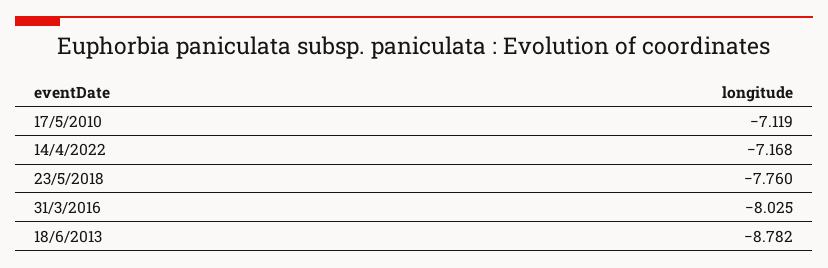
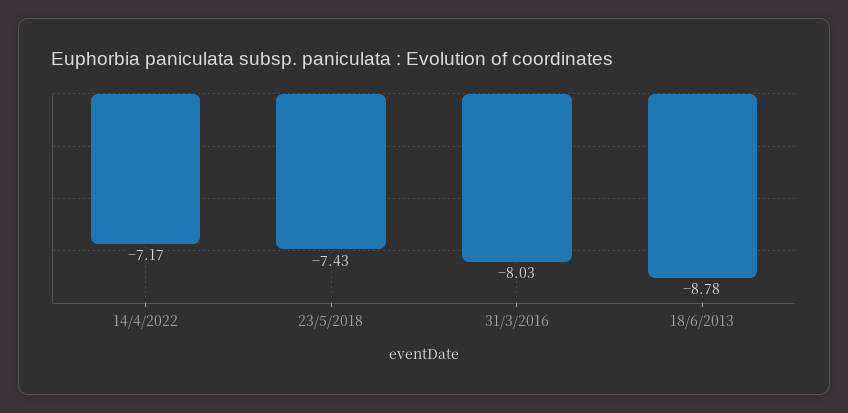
  {
-   "17/5/2010": -7.119,
    "14/4/2022": -7.168,
-   "23/5/2018": -7.76,
+   "23/5/2018": -7.43,
    "31/3/2016": -8.025,
    "18/6/2013": -8.782
  }

